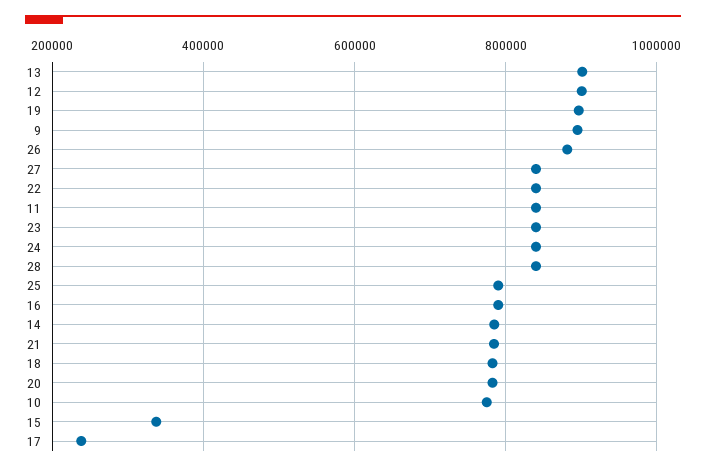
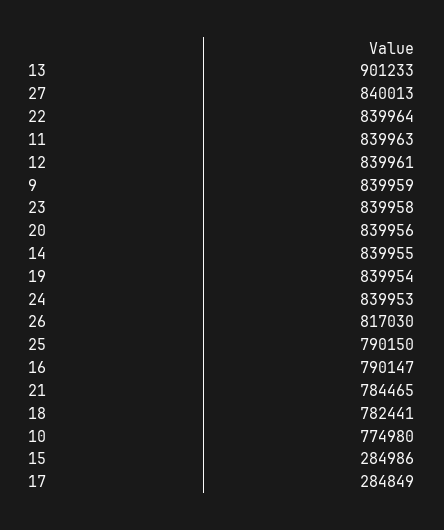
  {
    "13": 901233,
-   "12": 900000,
+   "12": 839961,
-   "19": 900000,
+   "19": 839954,
-   "9": 900000,
+   "9": 839959,
-   "26": 880000,
+   "26": 817030,
    "27": 840013,
    "22": 839964,
    "11": 839963,
    "23": 839958,
    "24": 839953,
-   "28": 840000,
    "25": 790150,
    "16": 790147,
-   "14": 780000,
+   "14": 839955,
    "21": 784465,
    "18": 782441,
-   "20": 780000,
+   "20": 839956,
    "10": 774980,
-   "15": 340000,
+   "15": 284986,
-   "17": 240000
+   "17": 284849
  }

